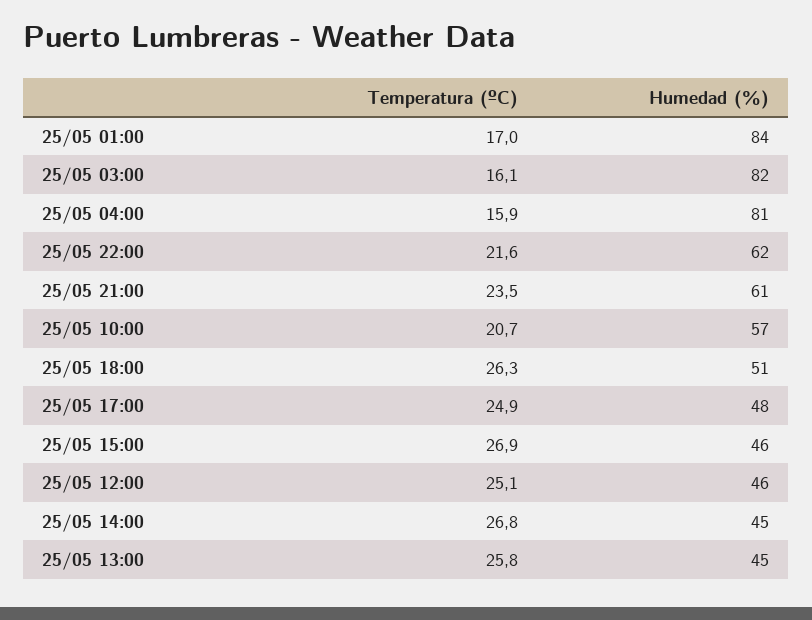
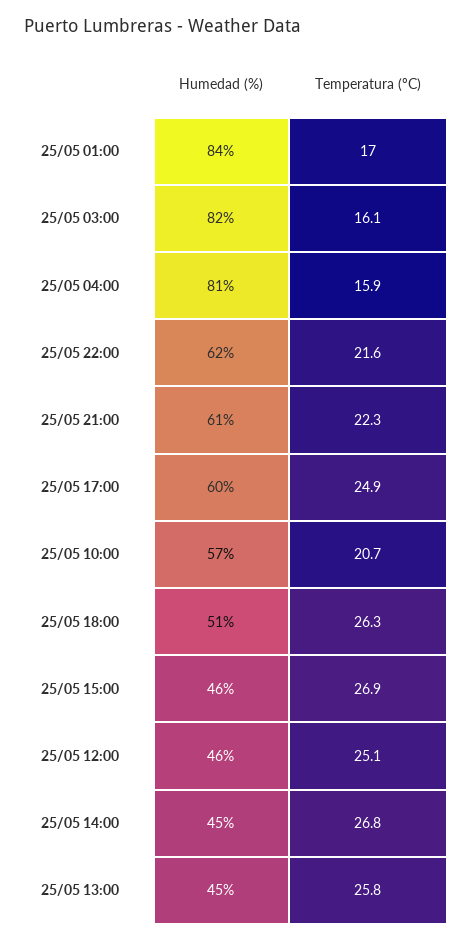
  {
    "Temperatura (ºC)": {
      "25/05 01:00": 17,
      "25/05 03:00": 16.1,
      "25/05 04:00": 15.9,
      "25/05 22:00": 21.6,
-     "25/05 21:00": 23.5,
+     "25/05 21:00": 22.3,
      "25/05 10:00": 20.7,
      "25/05 18:00": 26.3,
      "25/05 17:00": 24.9,
      "25/05 15:00": 26.9,
      "25/05 12:00": 25.1,
      "25/05 14:00": 26.8,
      "25/05 13:00": 25.8
    },
    "Humedad (%)": {
      "25/05 01:00": 84,
      "25/05 03:00": 82,
      "25/05 04:00": 81,
      "25/05 22:00": 62,
      "25/05 21:00": 61,
      "25/05 10:00": 57,
      "25/05 18:00": 51,
-     "25/05 17:00": 48,
+     "25/05 17:00": 60,
      "25/05 15:00": 46,
      "25/05 12:00": 46,
      "25/05 14:00": 45,
      "25/05 13:00": 45
    }
  }

